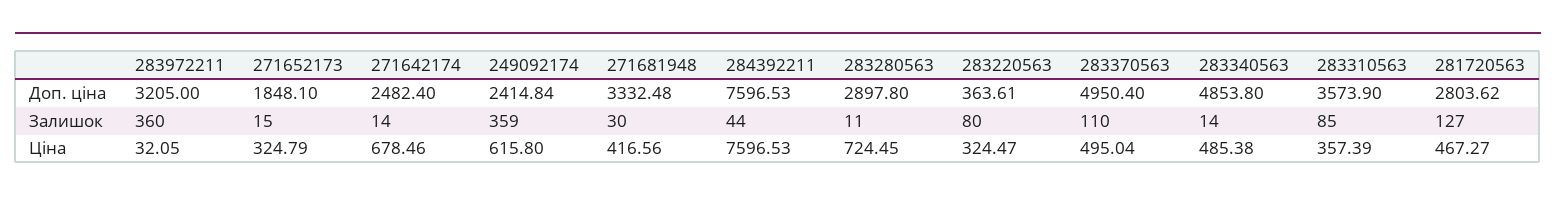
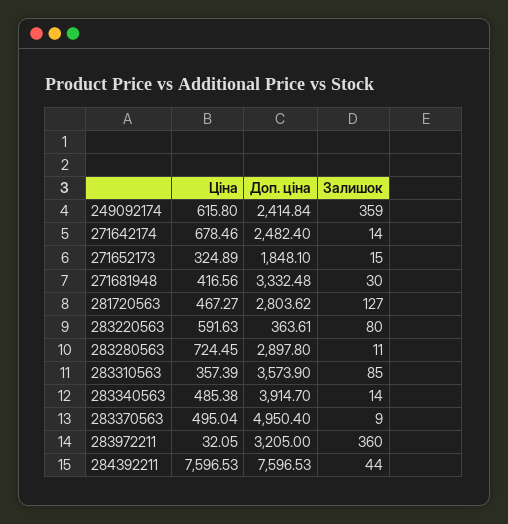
  {
    "283972211": {
      "Доп. ціна": 3205,
      "Залишок": 360,
      "Ціна": 32.05
    },
    "271652173": {
      "Доп. ціна": 1848.1,
      "Залишок": 15,
-     "Ціна": 324.79
+     "Ціна": 324.89
    },
    "271642174": {
      "Доп. ціна": 2482.4,
      "Залишок": 14,
      "Ціна": 678.46
    },
    "249092174": {
      "Доп. ціна": 2414.84,
      "Залишок": 359,
      "Ціна": 615.8
    },
    "271681948": {
      "Доп. ціна": 3332.48,
      "Залишок": 30,
      "Ціна": 416.56
    },
    "284392211": {
      "Доп. ціна": 7596.53,
      "Залишок": 44,
      "Ціна": 7596.53
    },
    "283280563": {
      "Доп. ціна": 2897.8,
      "Залишок": 11,
      "Ціна": 724.45
    },
    "283220563": {
      "Доп. ціна": 363.61,
      "Залишок": 80,
-     "Ціна": 324.47
+     "Ціна": 591.63
    },
    "283370563": {
      "Доп. ціна": 4950.4,
-     "Залишок": 110,
+     "Залишок": 9,
      "Ціна": 495.04
    },
    "283340563": {
-     "Доп. ціна": 4853.8,
+     "Доп. ціна": 3914.7,
      "Залишок": 14,
      "Ціна": 485.38
    },
    "283310563": {
      "Доп. ціна": 3573.9,
      "Залишок": 85,
      "Ціна": 357.39
    },
    "281720563": {
      "Доп. ціна": 2803.62,
      "Залишок": 127,
      "Ціна": 467.27
    }
  }

